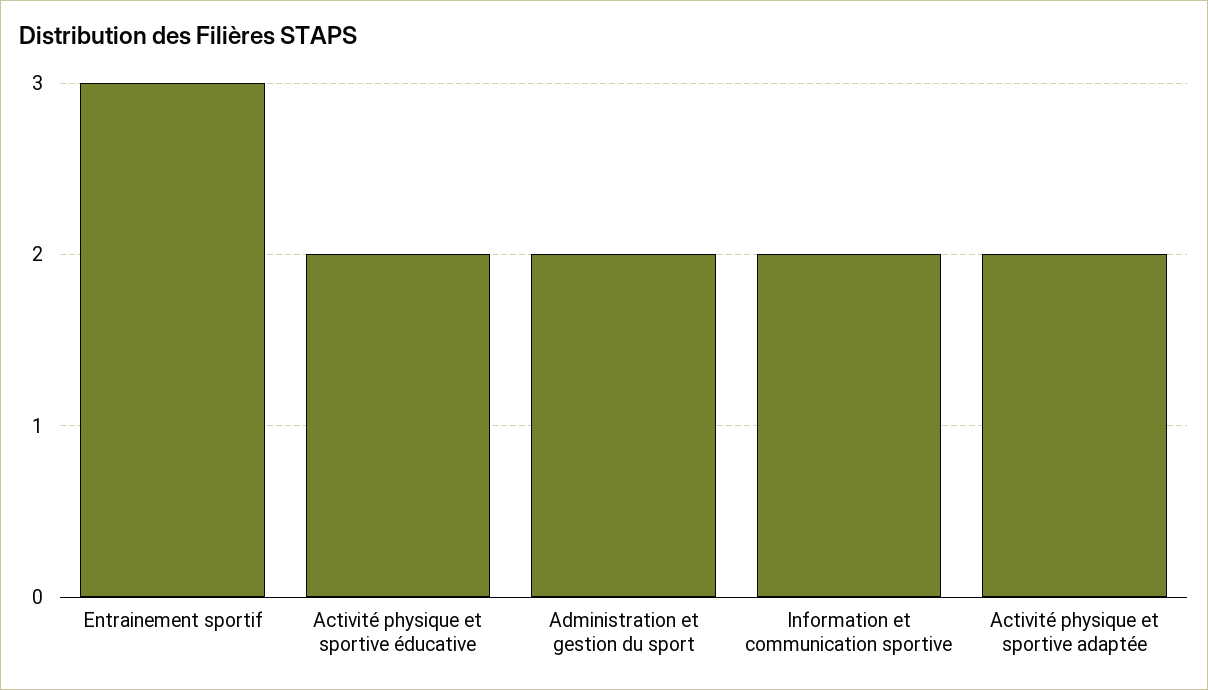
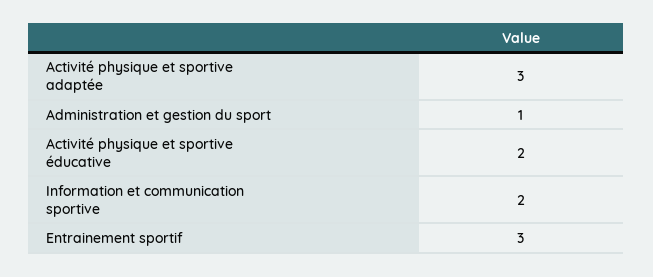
  {
    "Entrainement sportif": 3,
    "Activité physique et sportive éducative": 2,
-   "Administration et gestion du sport": 2,
+   "Administration et gestion du sport": 1,
    "Information et communication sportive": 2,
-   "Activité physique et sportive adaptée": 2
+   "Activité physique et sportive adaptée": 3
  }

